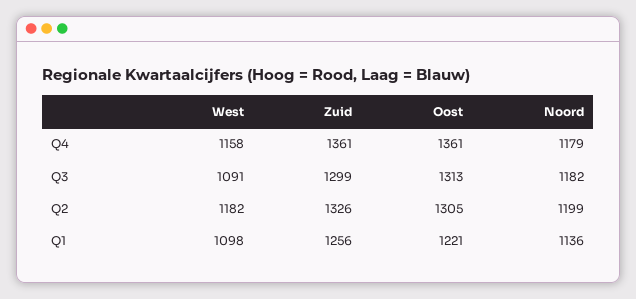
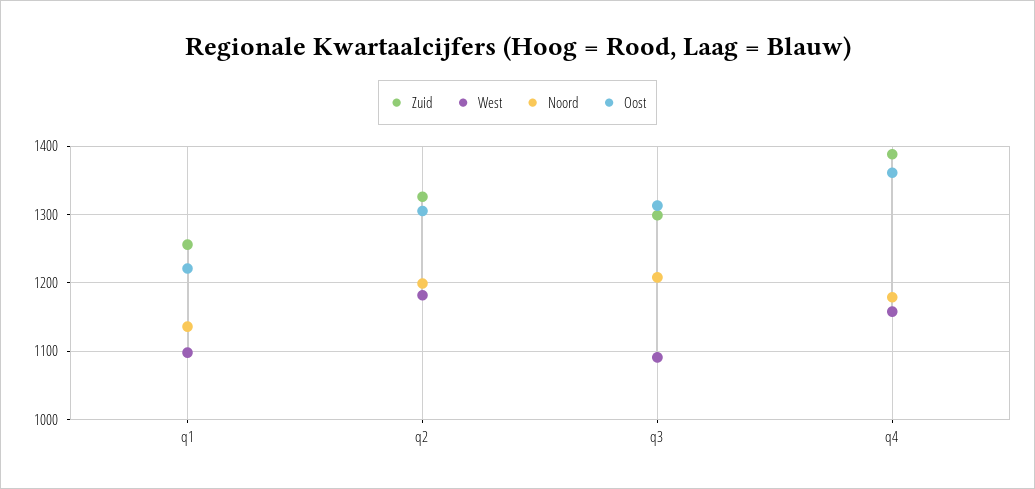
  {
    "West": {
      "Q4": 1158,
      "Q3": 1091,
      "Q2": 1182,
      "Q1": 1098
    },
    "Zuid": {
-     "Q4": 1361,
+     "Q4": 1390,
      "Q3": 1299,
      "Q2": 1326,
      "Q1": 1256
    },
    "Oost": {
      "Q4": 1361,
      "Q3": 1313,
      "Q2": 1305,
      "Q1": 1221
    },
    "Noord": {
      "Q4": 1179,
-     "Q3": 1182,
+     "Q3": 1210,
      "Q2": 1199,
      "Q1": 1136
    }
  }

